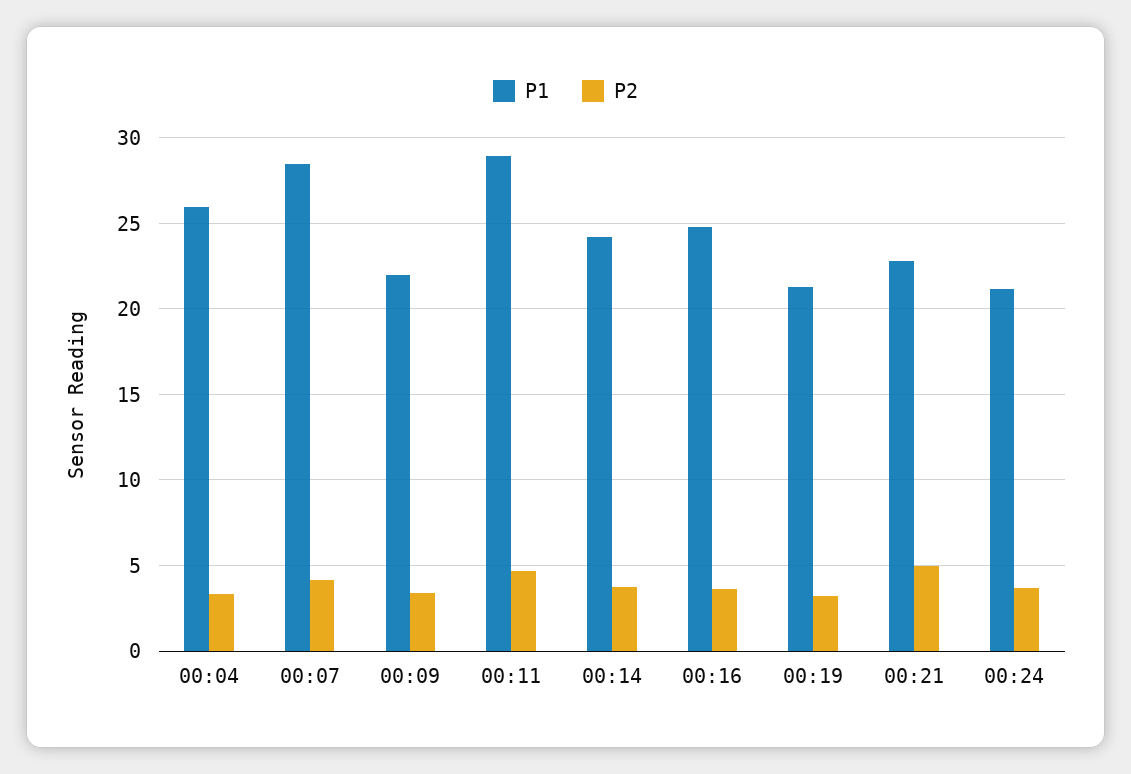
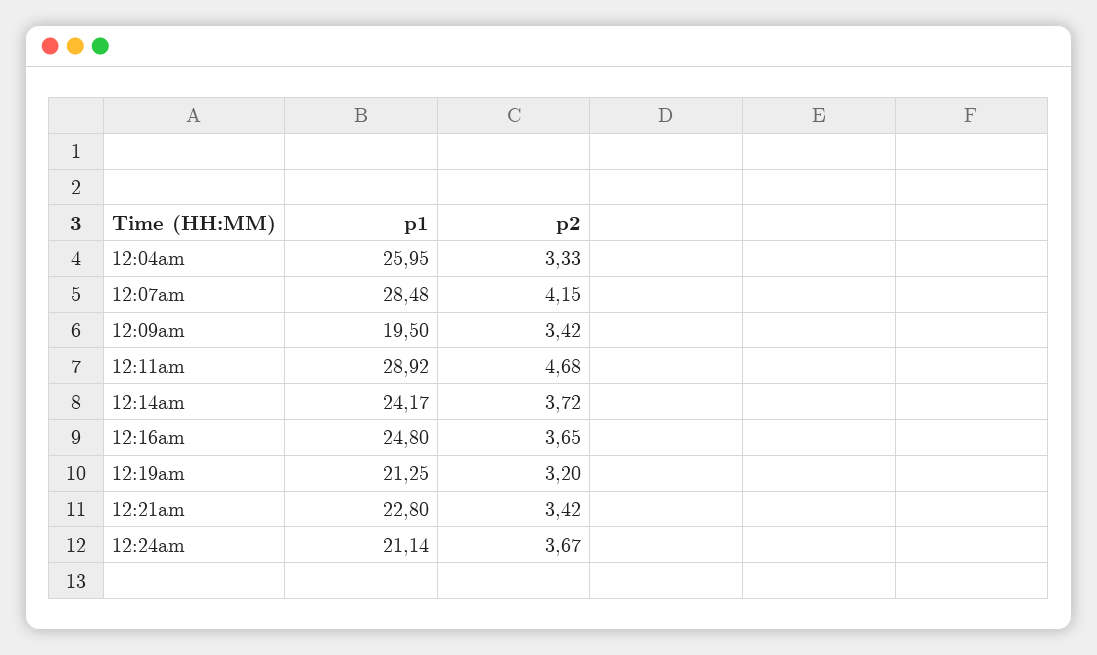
  {
    "P1": {
      "00:04": 25.95,
      "00:07": 28.48,
-     "00:09": 22,
+     "00:09": 19.5,
      "00:11": 28.92,
      "00:14": 24.17,
      "00:16": 24.8,
      "00:19": 21.25,
      "00:21": 22.8,
      "00:24": 21.14
    },
    "P2": {
      "00:04": 3.33,
      "00:07": 4.15,
      "00:09": 3.42,
      "00:11": 4.68,
      "00:14": 3.72,
      "00:16": 3.65,
      "00:19": 3.2,
-     "00:21": 5,
+     "00:21": 3.42,
      "00:24": 3.67
    }
  }

